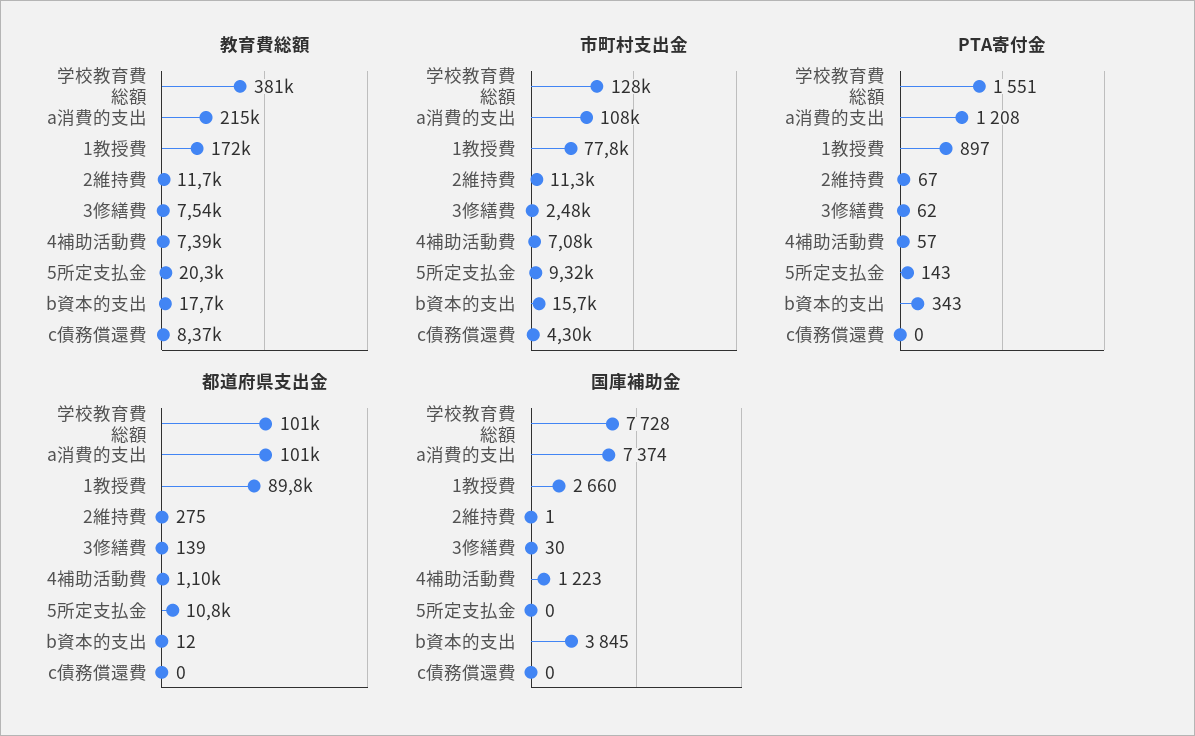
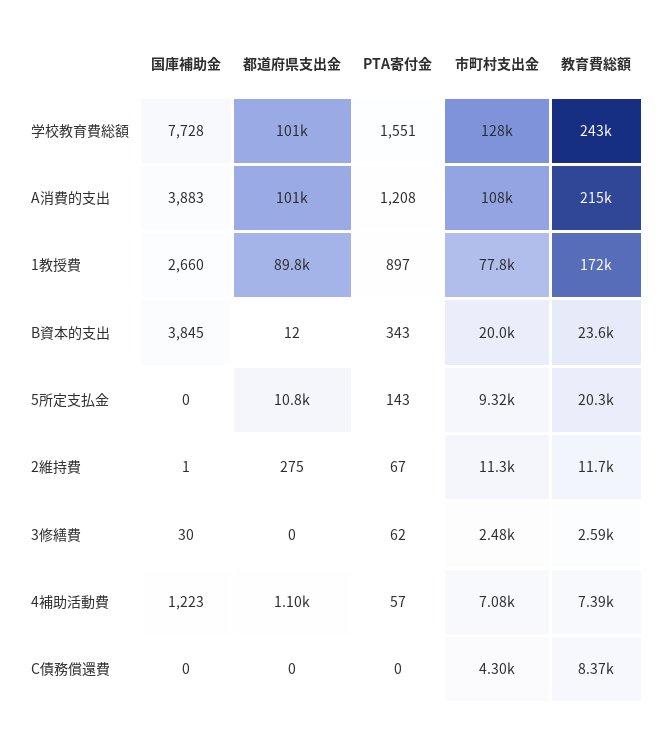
  {
    "教育費総額": {
-     "学校教育費総額": 381000,
+     "学校教育費総額": 243000,
      "a消費的支出": 215000,
      "1教授費": 172000,
      "2維持費": 11700,
-     "3修繕費": 7540,
+     "3修繕費": 2590,
      "4補助活動費": 7390,
      "5所定支払金": 20300,
-     "b資本的支出": 17700,
+     "b資本的支出": 23600,
      "c債務償還費": 8370
    },
    "市町村支出金": {
      "学校教育費総額": 128000,
      "a消費的支出": 108000,
      "1教授費": 77800,
      "2維持費": 11300,
      "3修繕費": 2480,
      "4補助活動費": 7080,
      "5所定支払金": 9320,
-     "b資本的支出": 15700,
+     "b資本的支出": 20000,
      "c債務償還費": 4300
    },
    "PTA寄付金": {
      "学校教育費総額": 1551,
      "a消費的支出": 1208,
      "1教授費": 897,
      "2維持費": 67,
      "3修繕費": 62,
      "4補助活動費": 57,
      "5所定支払金": 143,
      "b資本的支出": 343,
      "c債務償還費": 0
    },
    "都道府県支出金": {
      "学校教育費総額": 101000,
      "a消費的支出": 101000,
      "1教授費": 89800,
      "2維持費": 275,
-     "3修繕費": 139,
+     "3修繕費": 0,
      "4補助活動費": 1100,
      "5所定支払金": 10800,
      "b資本的支出": 12,
      "c債務償還費": 0
    },
    "国庫補助金": {
      "学校教育費総額": 7728,
-     "a消費的支出": 7374,
+     "a消費的支出": 3883,
      "1教授費": 2660,
      "2維持費": 1,
      "3修繕費": 30,
      "4補助活動費": 1223,
      "5所定支払金": 0,
      "b資本的支出": 3845,
      "c債務償還費": 0
    }
  }

